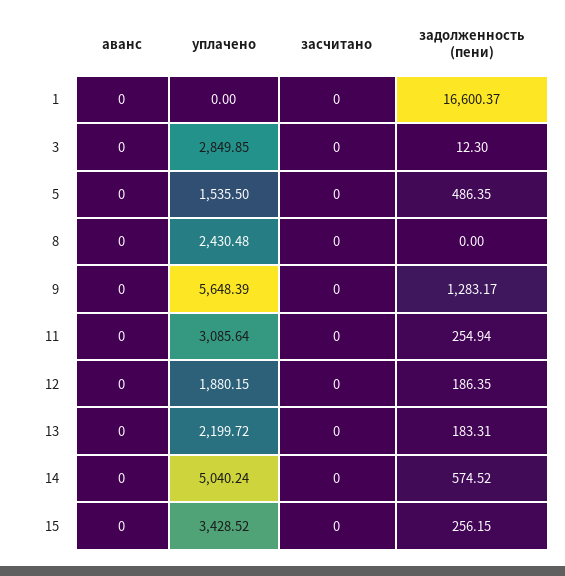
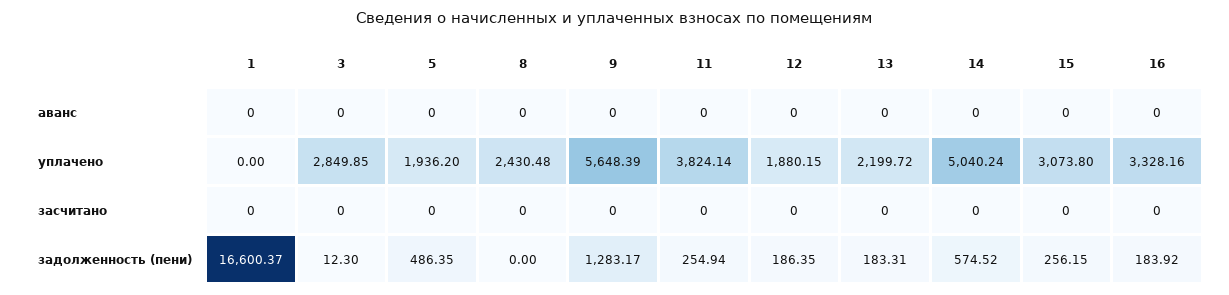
  {
    "аванс": {
      "1": 0,
      "3": 0,
      "5": 0,
      "8": 0,
      "9": 0,
      "11": 0,
      "12": 0,
      "13": 0,
      "14": 0,
-     "15": 0
+     "15": 0,
+     "16": 0
    },
    "уплачено": {
      "1": 0,
      "3": 2849.85,
-     "5": 1535.5,
+     "5": 1936.2,
      "8": 2430.48,
      "9": 5648.39,
-     "11": 3085.64,
+     "11": 3824.14,
      "12": 1880.15,
      "13": 2199.72,
      "14": 5040.24,
-     "15": 3428.52
+     "15": 3073.8,
+     "16": 3328.16
    },
    "засчитано": {
      "1": 0,
      "3": 0,
      "5": 0,
      "8": 0,
      "9": 0,
      "11": 0,
      "12": 0,
      "13": 0,
      "14": 0,
-     "15": 0
+     "15": 0,
+     "16": 0
    },
    "задолженность (пени)": {
      "1": 16600.37,
      "3": 12.3,
      "5": 486.35,
      "8": 0,
      "9": 1283.17,
      "11": 254.94,
      "12": 186.35,
      "13": 183.31,
      "14": 574.52,
-     "15": 256.15
+     "15": 256.15,
+     "16": 183.92
    }
  }

